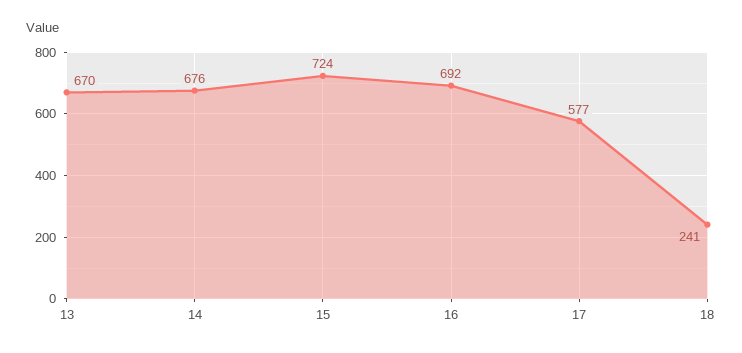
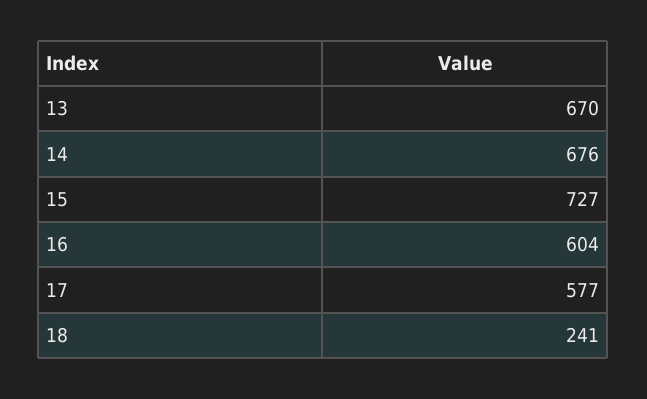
  {
    "13": 670,
    "14": 676,
-   "15": 724,
+   "15": 727,
-   "16": 692,
+   "16": 604,
    "17": 577,
    "18": 241
  }

